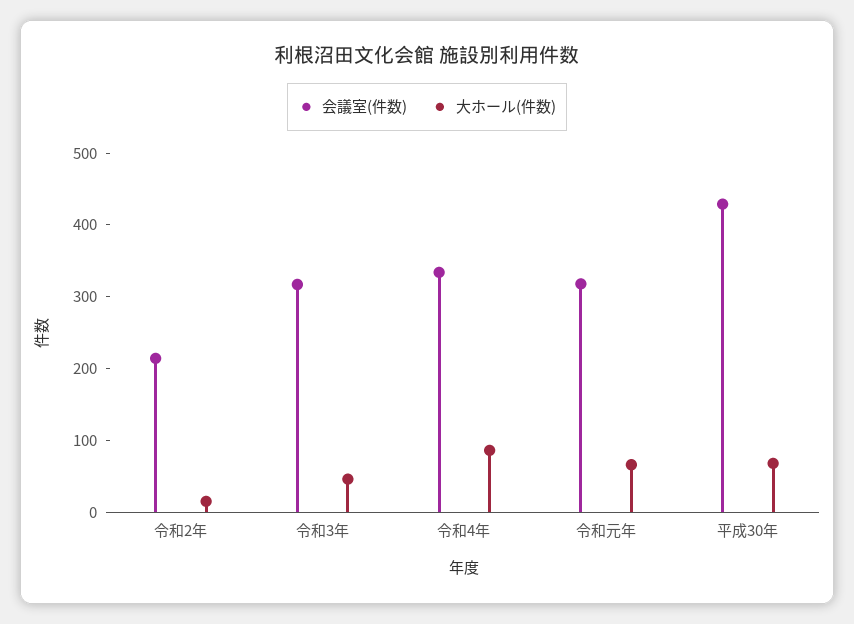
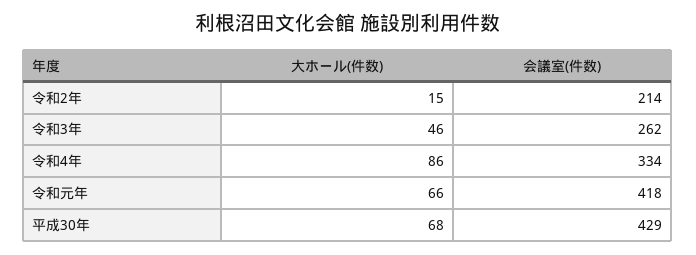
  {
    "会議室(件数)": {
      "令和2年": 214,
-     "令和3年": 320,
+     "令和3年": 262,
      "令和4年": 334,
-     "令和元年": 320,
+     "令和元年": 418,
      "平成30年": 429
    },
    "大ホール(件数)": {
      "令和2年": 15,
      "令和3年": 46,
      "令和4年": 86,
      "令和元年": 66,
      "平成30年": 68
    }
  }

